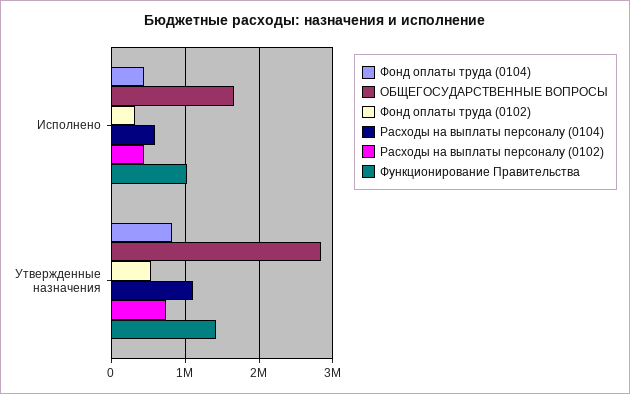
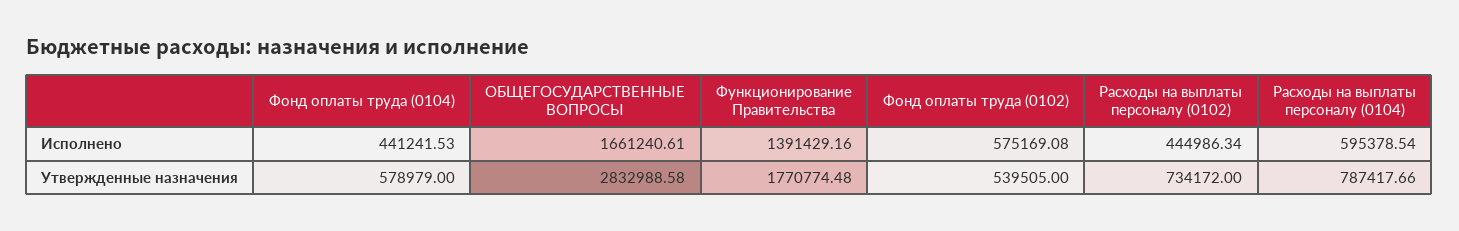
  {
    "Фонд оплаты труда (0104)": {
      "Исполнено": 441241.53,
-     "Утвержденные назначения": 800000
+     "Утвержденные назначения": 578979
    },
    "ОБЩЕГОСУДАРСТВЕННЫЕ ВОПРОСЫ": {
      "Исполнено": 1661240.61,
      "Утвержденные назначения": 2832988.58
    },
    "Фонд оплаты труда (0102)": {
-     "Исполнено": 300000,
+     "Исполнено": 575169.08,
      "Утвержденные назначения": 539505
    },
    "Расходы на выплаты персоналу (0104)": {
      "Исполнено": 595378.54,
-     "Утвержденные назначения": 1100000
+     "Утвержденные назначения": 787417.66
    },
    "Расходы на выплаты персоналу (0102)": {
      "Исполнено": 444986.34,
      "Утвержденные назначения": 734172
    },
    "Функционирование Правительства": {
-     "Исполнено": 1000000,
+     "Исполнено": 1391429.16,
-     "Утвержденные назначения": 1400000
+     "Утвержденные назначения": 1770774.48
    }
  }

